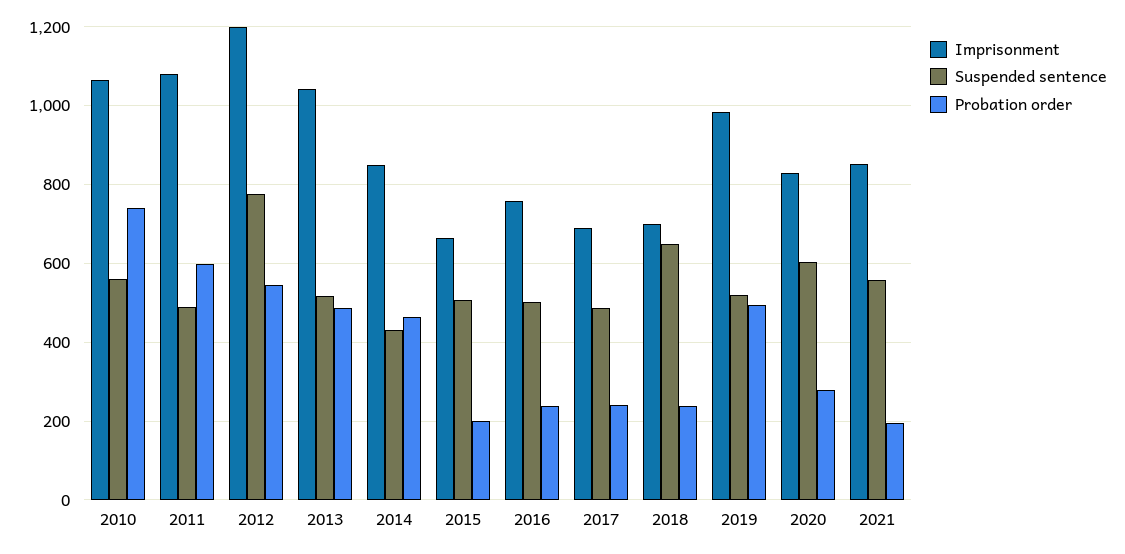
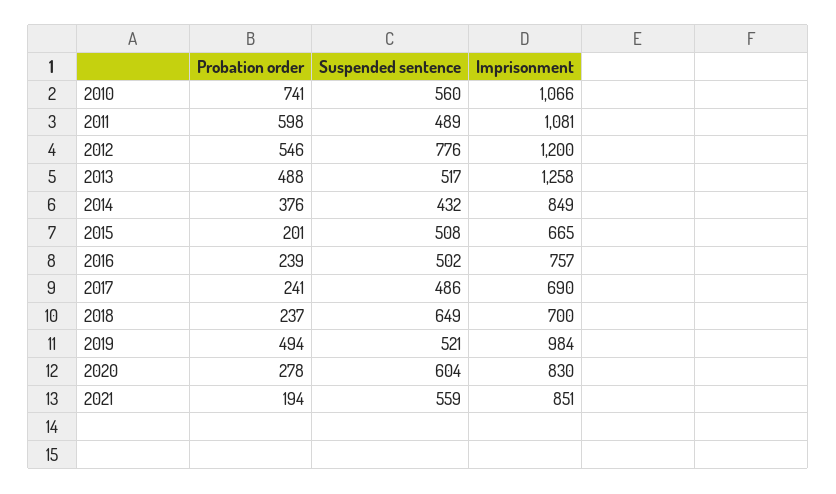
  {
    "Imprisonment": {
      "2010": 1066,
      "2011": 1081,
      "2012": 1200,
-     "2013": 1040,
+     "2013": 1258,
      "2014": 849,
      "2015": 665,
      "2016": 757,
      "2017": 690,
      "2018": 700,
      "2019": 984,
      "2020": 830,
      "2021": 851
    },
    "Suspended sentence": {
      "2010": 560,
      "2011": 489,
      "2012": 776,
      "2013": 517,
      "2014": 432,
      "2015": 508,
      "2016": 502,
      "2017": 486,
      "2018": 649,
      "2019": 521,
      "2020": 604,
      "2021": 559
    },
    "Probation order": {
      "2010": 741,
      "2011": 598,
      "2012": 546,
      "2013": 488,
-     "2014": 460,
+     "2014": 376,
      "2015": 201,
      "2016": 239,
      "2017": 241,
      "2018": 237,
      "2019": 494,
      "2020": 278,
      "2021": 194
    }
  }

